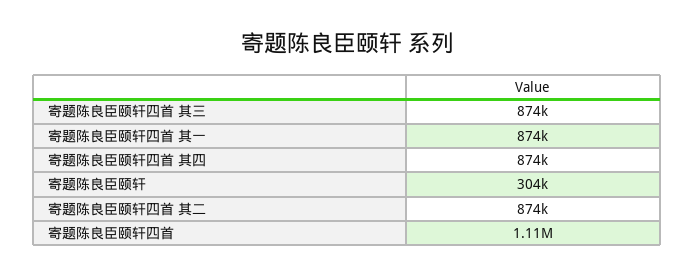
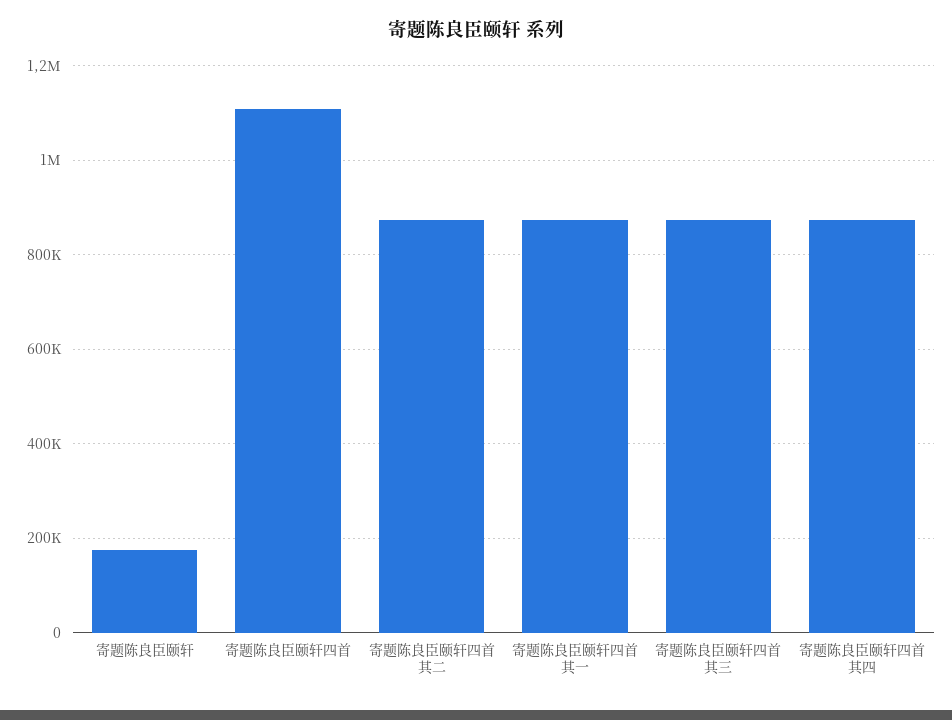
  {
    "寄题陈良臣颐轩四首 其三": 874000,
    "寄题陈良臣颐轩四首 其一": 874000,
    "寄题陈良臣颐轩四首 其四": 874000,
-   "寄题陈良臣颐轩": 304000,
+   "寄题陈良臣颐轩": 180000,
    "寄题陈良臣颐轩四首 其二": 874000,
    "寄题陈良臣颐轩四首": 1110000
  }

